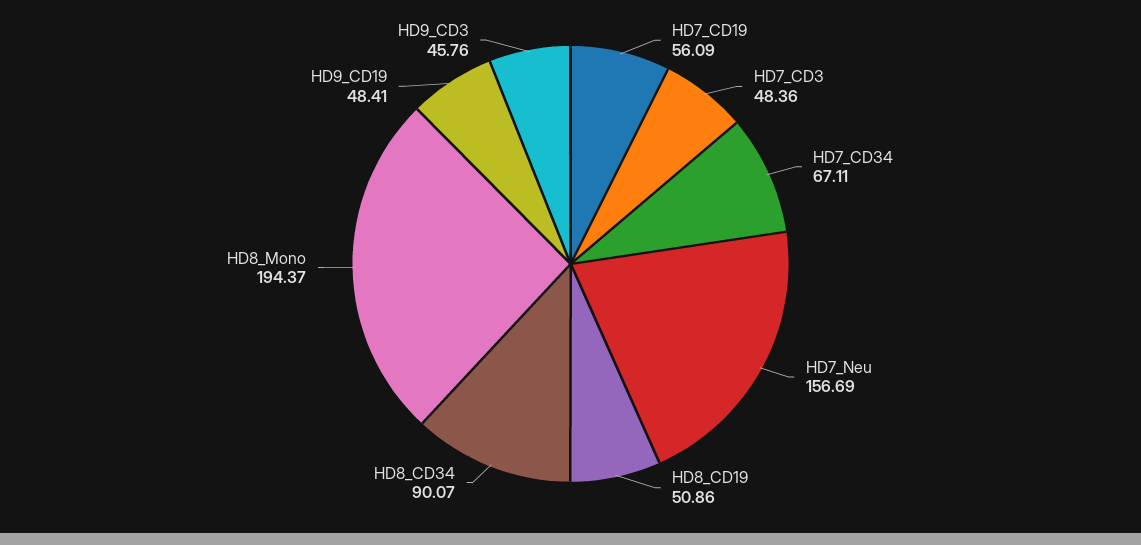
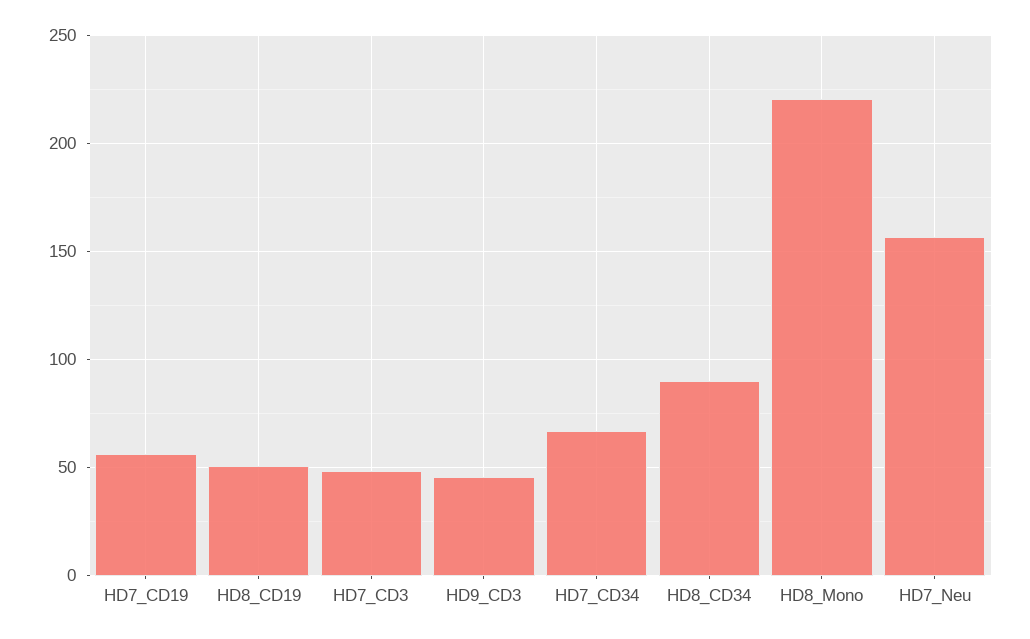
  {
    "HD7_CD19": 56.09,
    "HD7_CD3": 48.36,
    "HD7_CD34": 67.11,
    "HD7_Neu": 156.69,
    "HD8_CD19": 50.86,
    "HD8_CD34": 90.07,
-   "HD8_Mono": 194.37,
+   "HD8_Mono": 220,
-   "HD9_CD19": 48.41,
    "HD9_CD3": 45.76
  }

